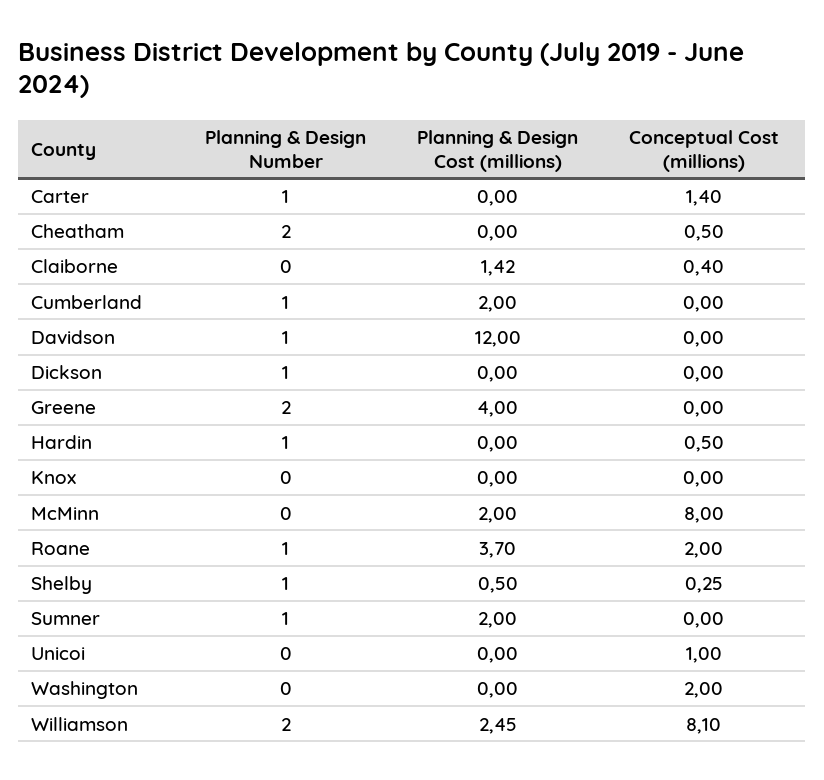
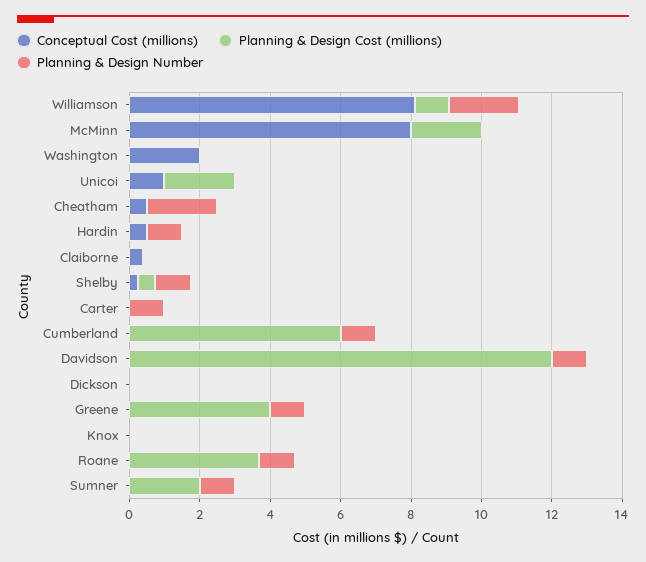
  {
    "Planning & Design Number": {
      "Carter": 1,
      "Cheatham": 2,
      "Claiborne": 0,
      "Cumberland": 1,
      "Davidson": 1,
-     "Dickson": 1,
+     "Dickson": 0,
-     "Greene": 2,
+     "Greene": 1,
      "Hardin": 1,
      "Knox": 0,
      "McMinn": 0,
      "Roane": 1,
      "Shelby": 1,
      "Sumner": 1,
      "Unicoi": 0,
      "Washington": 0,
      "Williamson": 2
    },
    "Planning & Design Cost (millions)": {
      "Carter": 0,
      "Cheatham": 0,
-     "Claiborne": 1.42,
+     "Claiborne": 0,
-     "Cumberland": 2,
+     "Cumberland": 6,
      "Davidson": 12,
      "Dickson": 0,
      "Greene": 4,
      "Hardin": 0,
      "Knox": 0,
      "McMinn": 2,
      "Roane": 3.7,
      "Shelby": 0.5,
      "Sumner": 2,
-     "Unicoi": 0,
+     "Unicoi": 2,
      "Washington": 0,
-     "Williamson": 2.45
+     "Williamson": 1
    },
    "Conceptual Cost (millions)": {
-     "Carter": 1.4,
+     "Carter": 0,
      "Cheatham": 0.5,
      "Claiborne": 0.4,
      "Cumberland": 0,
      "Davidson": 0,
      "Dickson": 0,
      "Greene": 0,
      "Hardin": 0.5,
      "Knox": 0,
      "McMinn": 8,
-     "Roane": 2,
+     "Roane": 0,
      "Shelby": 0.25,
      "Sumner": 0,
      "Unicoi": 1,
      "Washington": 2,
      "Williamson": 8.1
    }
  }

